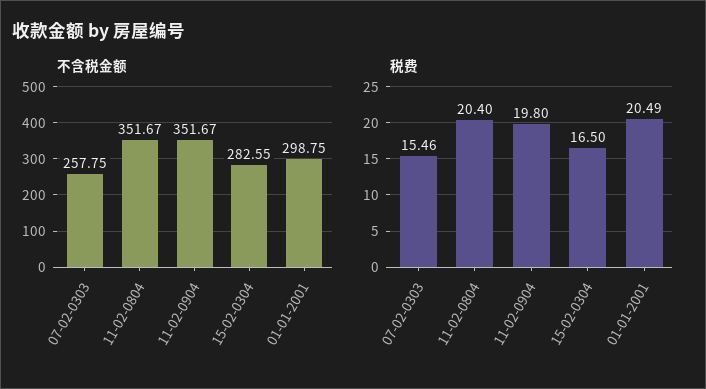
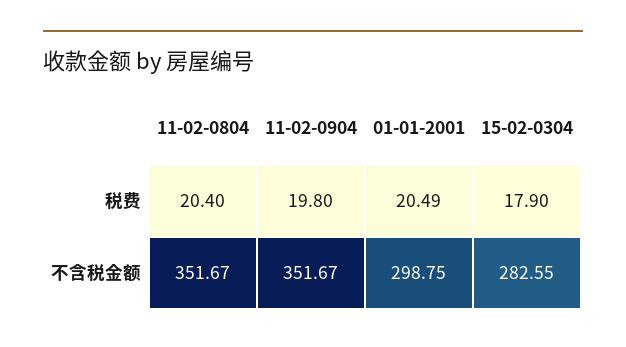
  {
    "不含税金额": {
-     "07-02-0303": 257.75,
      "11-02-0804": 351.67,
      "11-02-0904": 351.67,
      "15-02-0304": 282.55,
      "01-01-2001": 298.75
    },
    "税费": {
-     "07-02-0303": 15.46,
      "11-02-0804": 20.4,
      "11-02-0904": 19.8,
-     "15-02-0304": 16.5,
+     "15-02-0304": 17.9,
      "01-01-2001": 20.49
    }
  }

